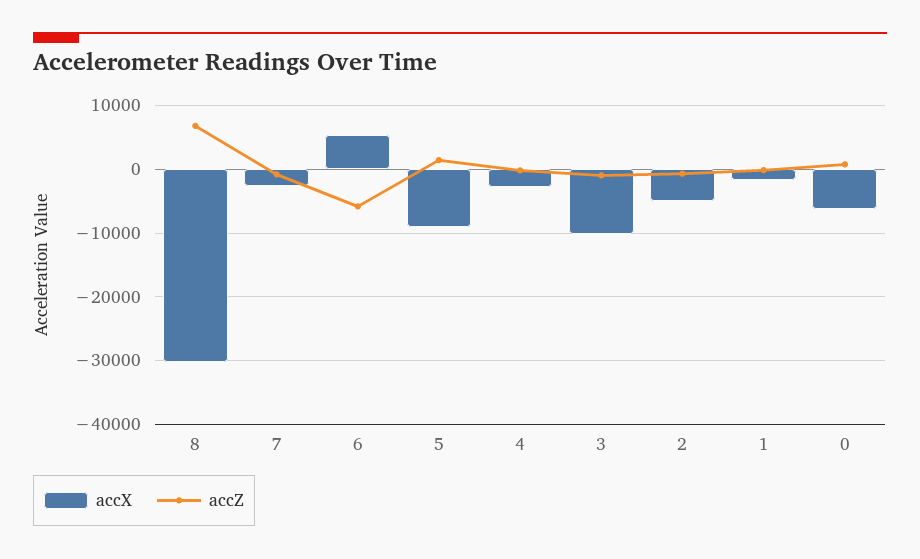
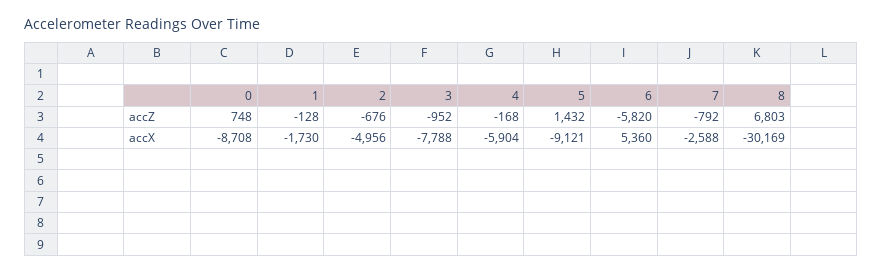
  {
    "accX": {
      "8": -30169,
      "7": -2588,
      "6": 5360,
      "5": -9121,
-     "4": -3000,
+     "4": -5904,
-     "3": -10000,
+     "3": -7788,
      "2": -4956,
      "1": -1730,
-     "0": -6000
+     "0": -8708
    },
    "accZ": {
      "8": 6803,
      "7": -792,
      "6": -5820,
      "5": 1432,
      "4": -168,
      "3": -952,
      "2": -676,
      "1": -128,
      "0": 748
    }
  }

